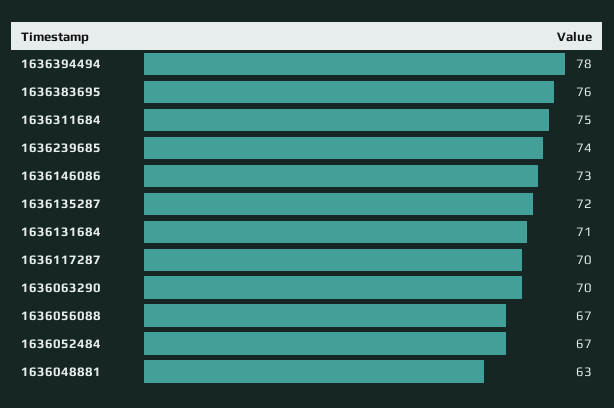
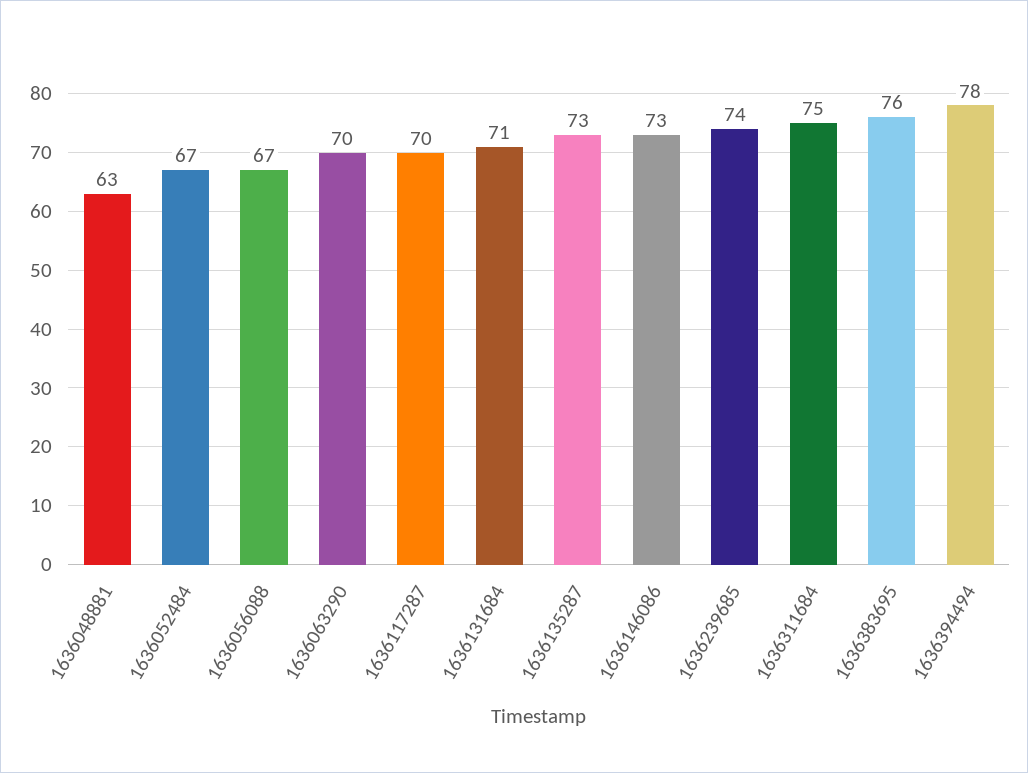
  {
    "1636394494": 78,
    "1636383695": 76,
    "1636311684": 75,
    "1636239685": 74,
    "1636146086": 73,
-   "1636135287": 72,
+   "1636135287": 73,
    "1636131684": 71,
    "1636117287": 70,
    "1636063290": 70,
    "1636056088": 67,
    "1636052484": 67,
    "1636048881": 63
  }

